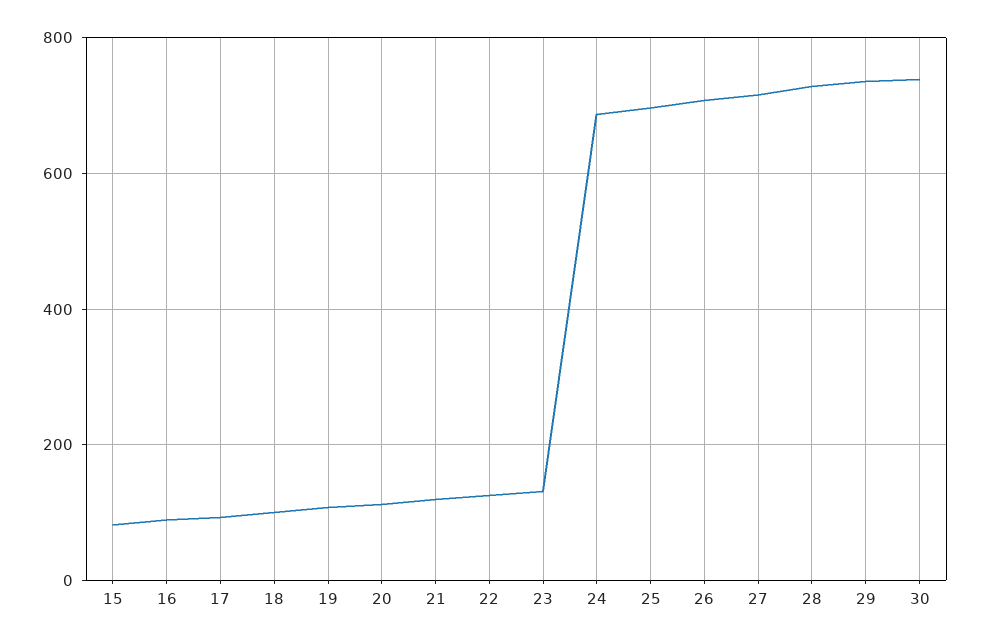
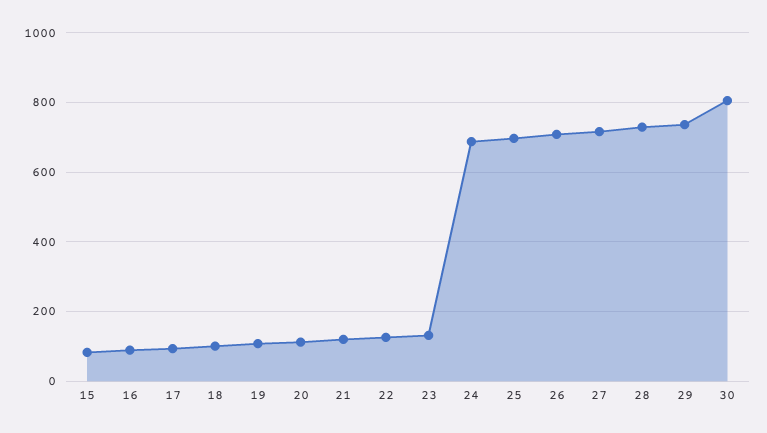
  {
    "15": 80,
    "16": 80,
    "17": 100,
    "18": 100,
    "19": 100,
    "20": 120,
    "21": 120,
    "22": 120,
    "23": 140,
    "24": 680,
    "25": 700,
    "26": 700,
    "27": 720,
    "28": 720,
    "29": 740,
-   "30": 740
+   "30": 800
  }

